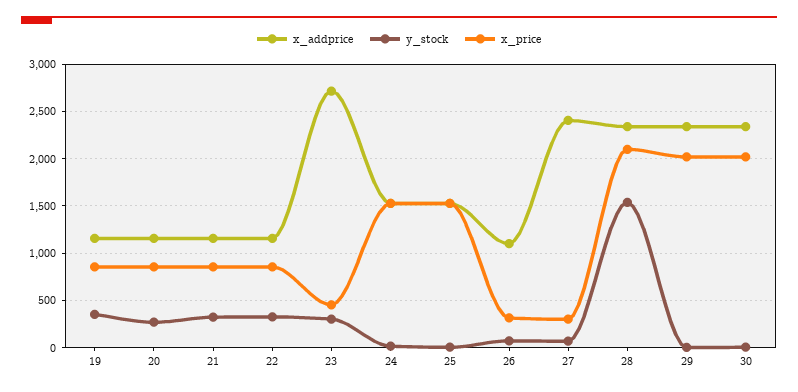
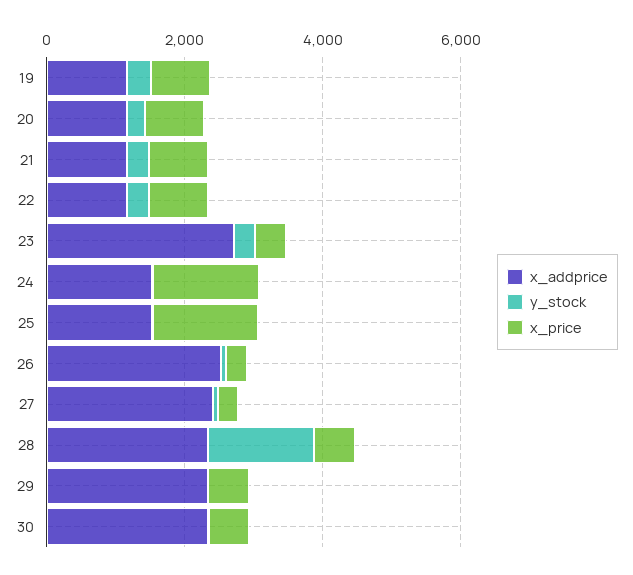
  {
    "x_addprice": {
      "19": 1200,
      "20": 1200,
      "21": 1200,
      "22": 1200,
      "23": 2700,
      "24": 1500,
      "25": 1500,
-     "26": 1100,
+     "26": 2500,
      "27": 2400,
      "28": 2300,
      "29": 2300,
      "30": 2300
    },
    "y_stock": {
      "19": 400,
      "20": 300,
      "21": 300,
      "22": 300,
      "23": 300,
      "24": 0,
      "25": 0,
      "26": 100,
      "27": 100,
      "28": 1500,
      "29": 0,
      "30": 0
    },
    "x_price": {
      "19": 900,
      "20": 900,
      "21": 900,
      "22": 900,
      "23": 500,
      "24": 1500,
      "25": 1500,
      "26": 300,
      "27": 300,
-     "28": 2100,
+     "28": 500,
-     "29": 2000,
+     "29": 500,
-     "30": 2000
+     "30": 500
    }
  }

